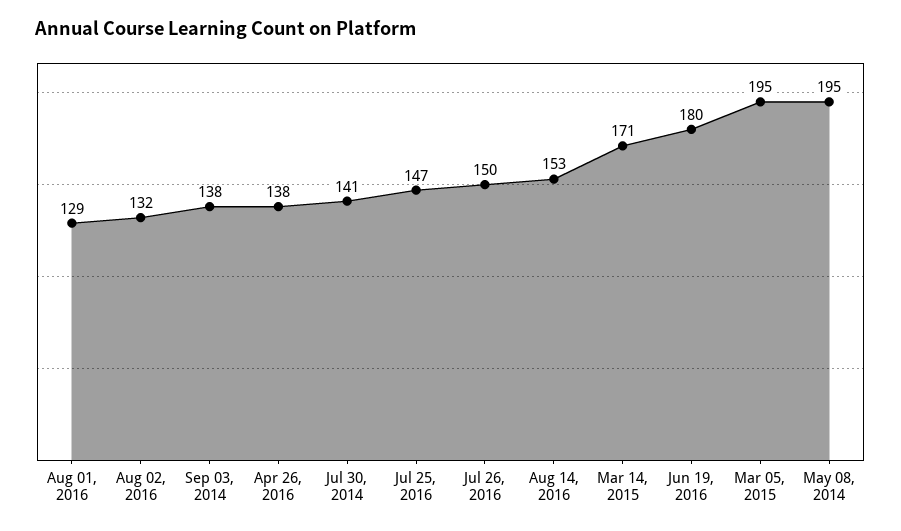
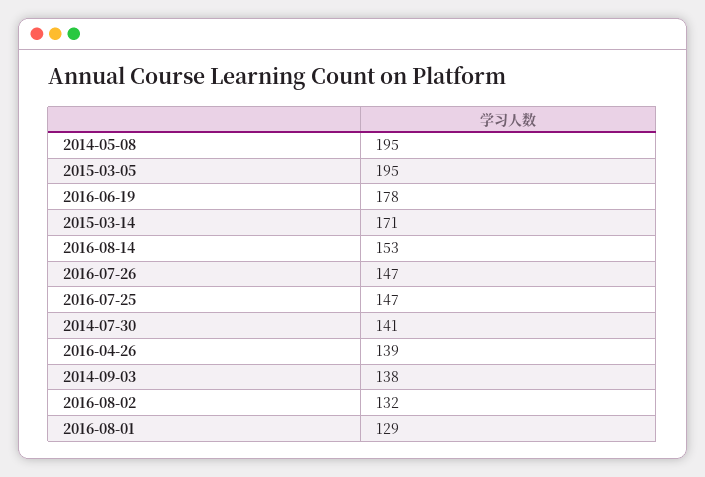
  {
    "Aug 01, 2016": 129,
    "Aug 02, 2016": 132,
    "Sep 03, 2014": 138,
-   "Apr 26, 2016": 138,
+   "Apr 26, 2016": 139,
    "Jul 30, 2014": 141,
    "Jul 25, 2016": 147,
-   "Jul 26, 2016": 150,
+   "Jul 26, 2016": 147,
    "Aug 14, 2016": 153,
    "Mar 14, 2015": 171,
-   "Jun 19, 2016": 180,
+   "Jun 19, 2016": 178,
    "Mar 05, 2015": 195,
    "May 08, 2014": 195
  }

